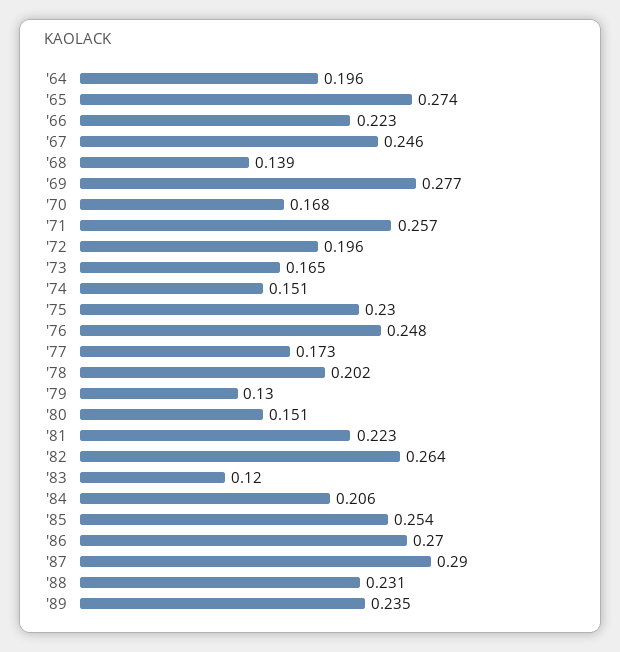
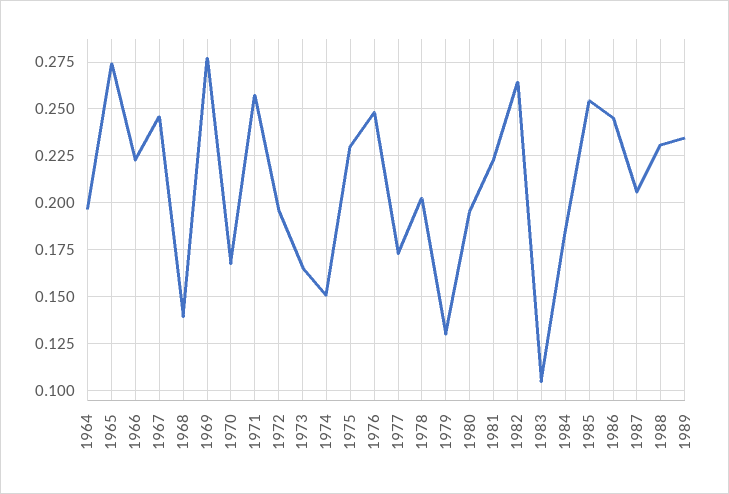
  {
    "'64": 0.196,
    "'65": 0.274,
    "'66": 0.223,
    "'67": 0.246,
    "'68": 0.139,
    "'69": 0.277,
    "'70": 0.168,
    "'71": 0.257,
    "'72": 0.196,
    "'73": 0.165,
    "'74": 0.151,
    "'75": 0.23,
    "'76": 0.248,
    "'77": 0.173,
    "'78": 0.202,
    "'79": 0.13,
-   "'80": 0.151,
+   "'80": 0.195,
    "'81": 0.223,
    "'82": 0.264,
-   "'83": 0.12,
+   "'83": 0.105,
-   "'84": 0.206,
+   "'84": 0.185,
    "'85": 0.254,
-   "'86": 0.27,
+   "'86": 0.245,
-   "'87": 0.29,
+   "'87": 0.205,
    "'88": 0.231,
    "'89": 0.235
  }

